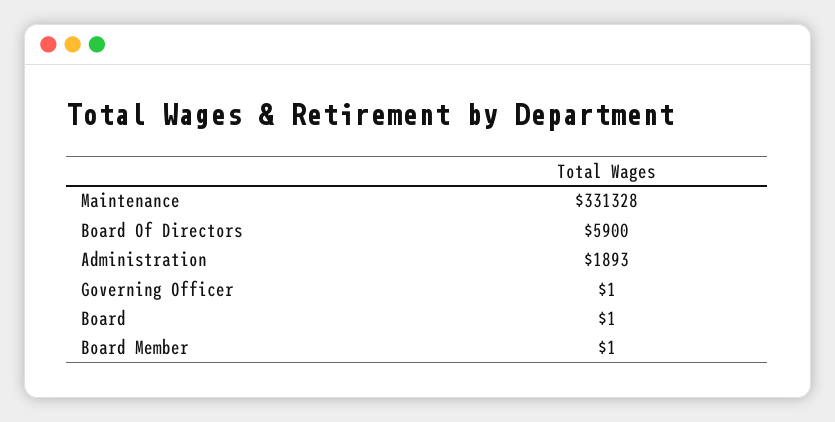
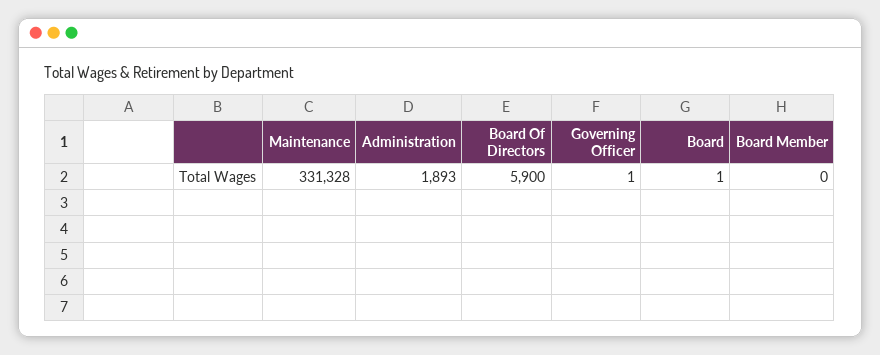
  {
    "Maintenance": 331328,
    "Board Of Directors": 5900,
    "Administration": 1893,
    "Governing Officer": 1,
    "Board": 1,
-   "Board Member": 1
+   "Board Member": 0
  }

